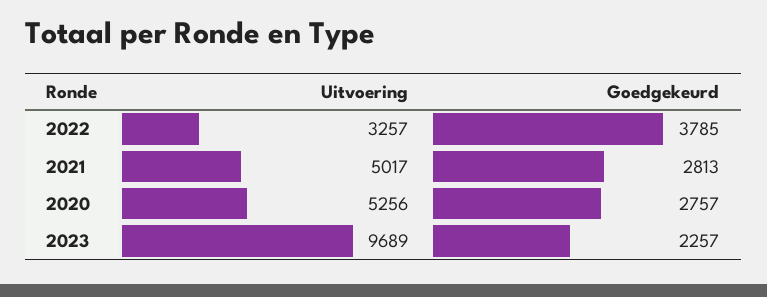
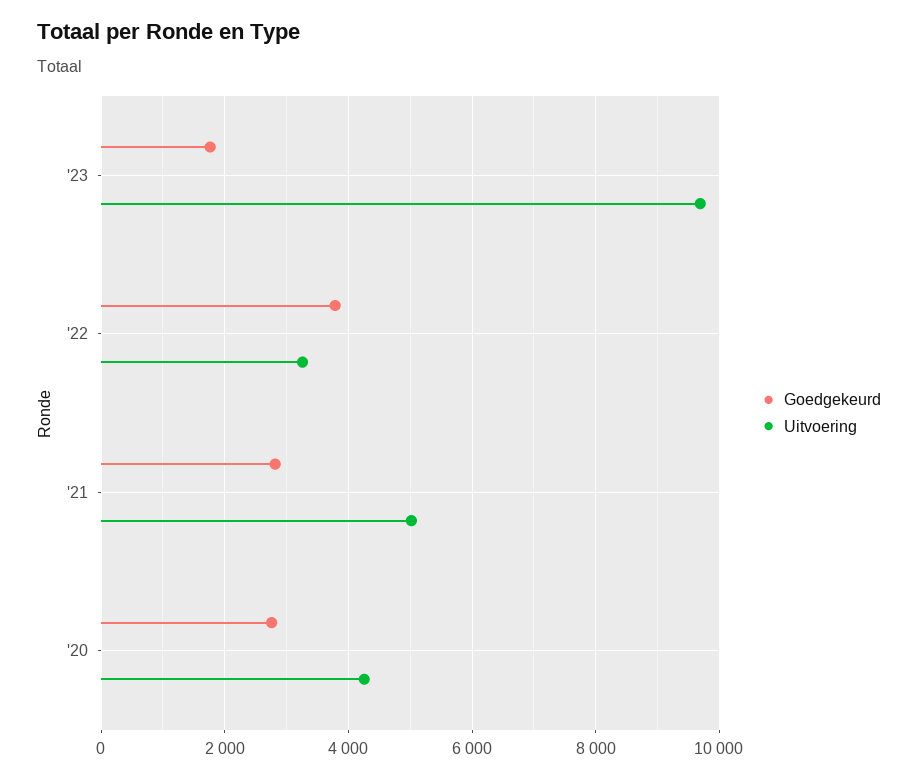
  {
    "Uitvoering": {
      "2022": 3257,
      "2021": 5017,
-     "2020": 5256,
+     "2020": 4200,
      "2023": 9689
    },
    "Goedgekeurd": {
      "2022": 3785,
      "2021": 2813,
      "2020": 2757,
-     "2023": 2257
+     "2023": 1800
    }
  }

